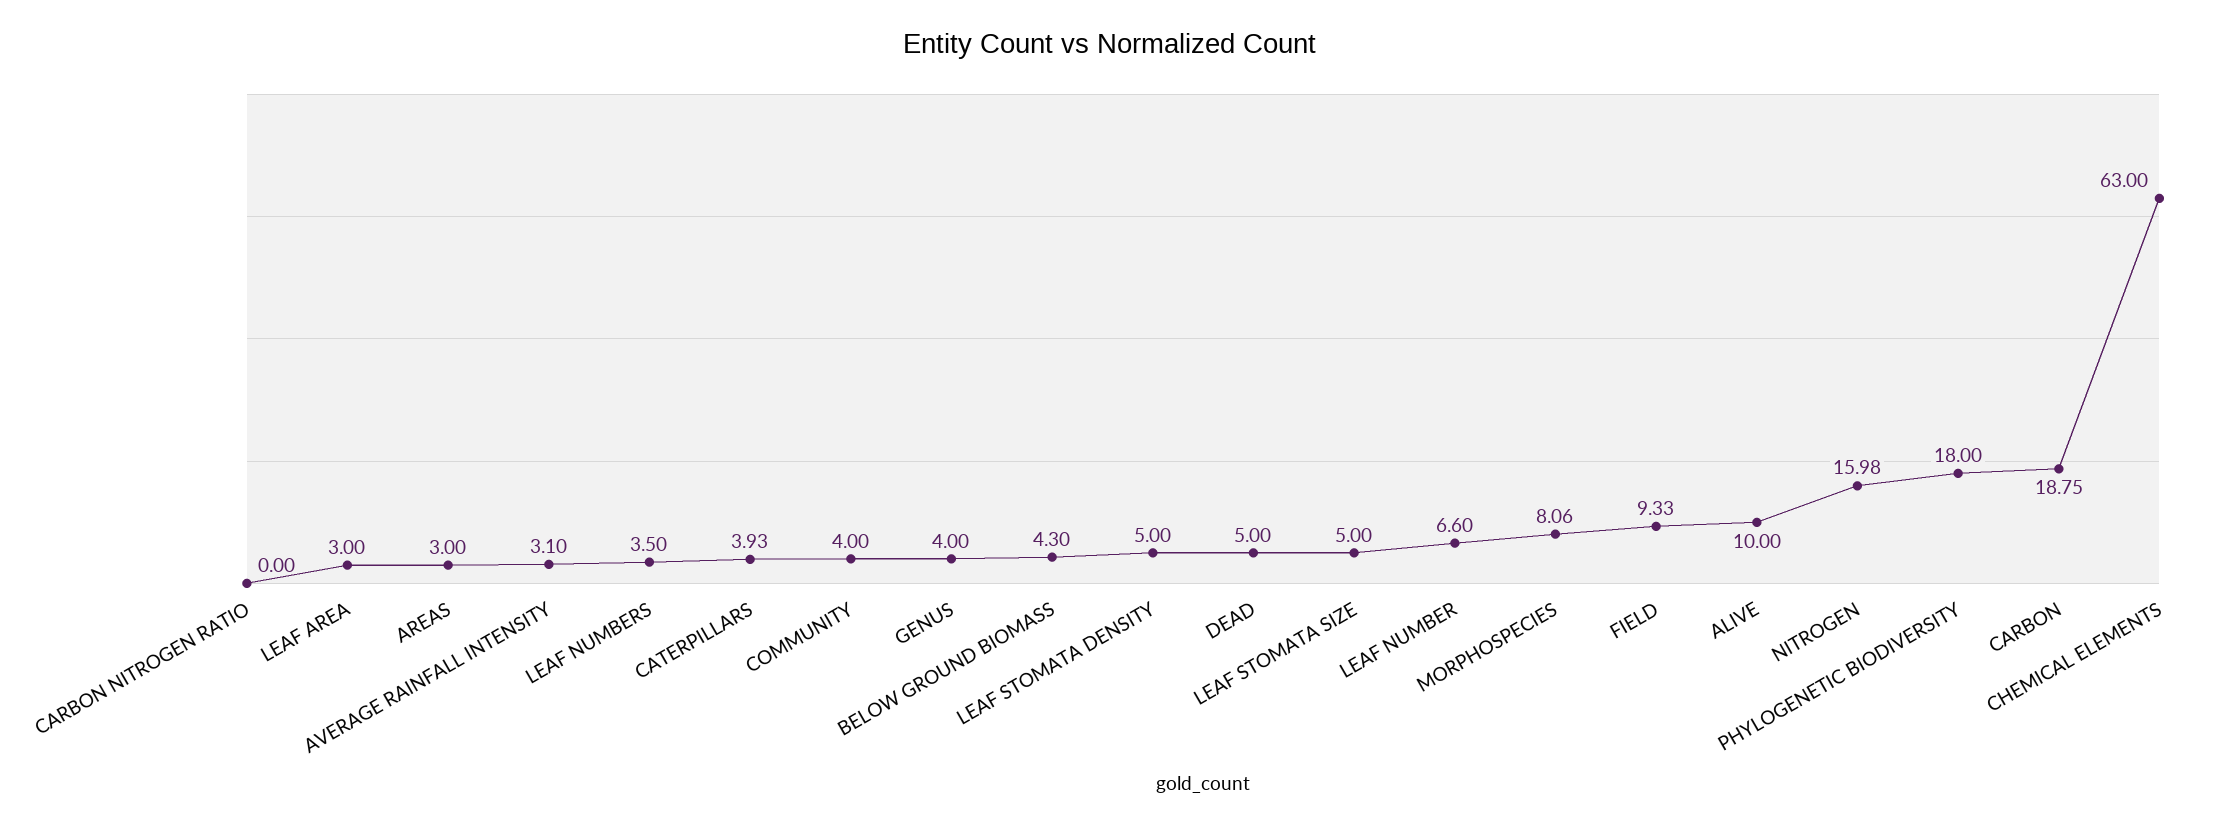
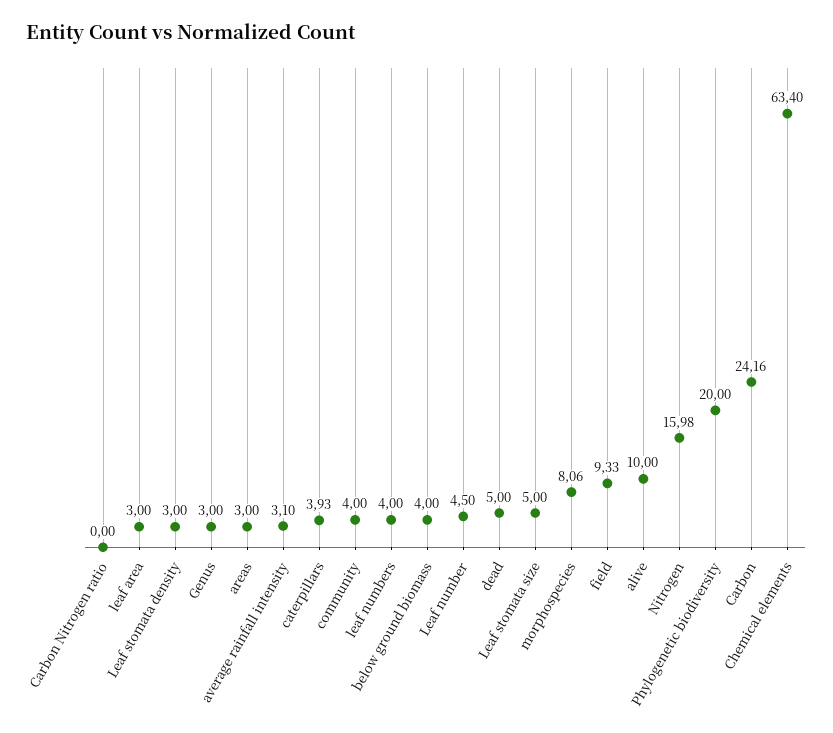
  {
    "CARBON NITROGEN RATIO": 0,
    "LEAF AREA": 3,
    "AREAS": 3,
    "AVERAGE RAINFALL INTENSITY": 3.1,
-   "LEAF NUMBERS": 3.5,
+   "LEAF NUMBERS": 4,
    "CATERPILLARS": 3.93,
    "COMMUNITY": 4,
-   "GENUS": 4,
+   "GENUS": 3,
-   "BELOW GROUND BIOMASS": 4.3,
+   "BELOW GROUND BIOMASS": 4,
-   "LEAF STOMATA DENSITY": 5,
+   "LEAF STOMATA DENSITY": 3,
    "DEAD": 5,
    "LEAF STOMATA SIZE": 5,
-   "LEAF NUMBER": 6.6,
+   "LEAF NUMBER": 4.5,
    "MORPHOSPECIES": 8.06,
    "FIELD": 9.33,
    "ALIVE": 10,
    "NITROGEN": 15.98,
-   "PHYLOGENETIC BIODIVERSITY": 18,
+   "PHYLOGENETIC BIODIVERSITY": 20,
-   "CARBON": 18.75,
+   "CARBON": 24.16,
-   "CHEMICAL ELEMENTS": 63
+   "CHEMICAL ELEMENTS": 63.4
  }

